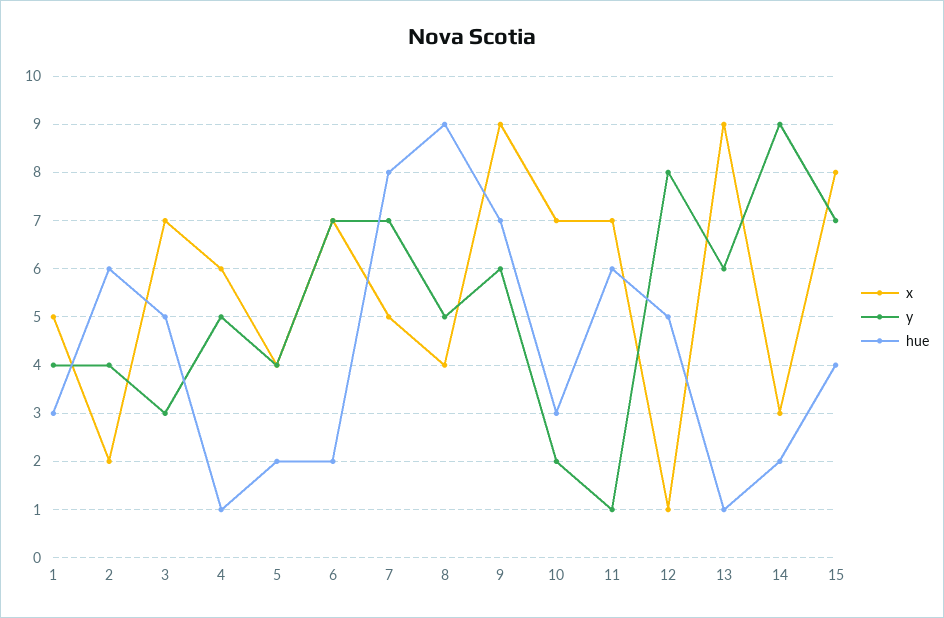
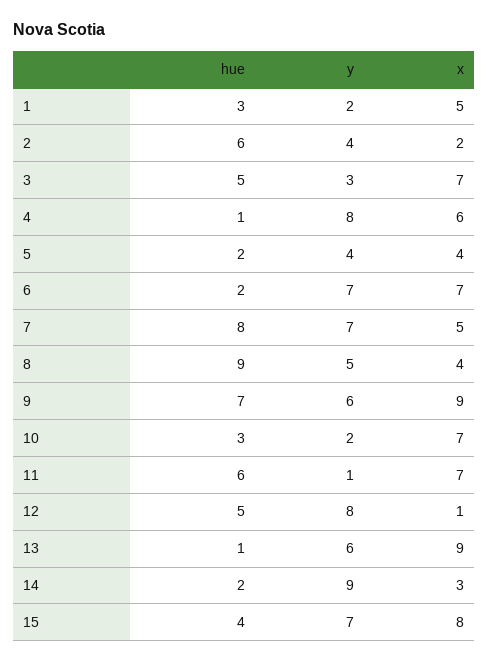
  {
    "x": {
      "1": 5,
      "2": 2,
      "3": 7,
      "4": 6,
      "5": 4,
      "6": 7,
      "7": 5,
      "8": 4,
      "9": 9,
      "10": 7,
      "11": 7,
      "12": 1,
      "13": 9,
      "14": 3,
      "15": 8
    },
    "y": {
-     "1": 4,
+     "1": 2,
      "2": 4,
      "3": 3,
-     "4": 5,
+     "4": 8,
      "5": 4,
      "6": 7,
      "7": 7,
      "8": 5,
      "9": 6,
      "10": 2,
      "11": 1,
      "12": 8,
      "13": 6,
      "14": 9,
      "15": 7
    },
    "hue": {
      "1": 3,
      "2": 6,
      "3": 5,
      "4": 1,
      "5": 2,
      "6": 2,
      "7": 8,
      "8": 9,
      "9": 7,
      "10": 3,
      "11": 6,
      "12": 5,
      "13": 1,
      "14": 2,
      "15": 4
    }
  }

